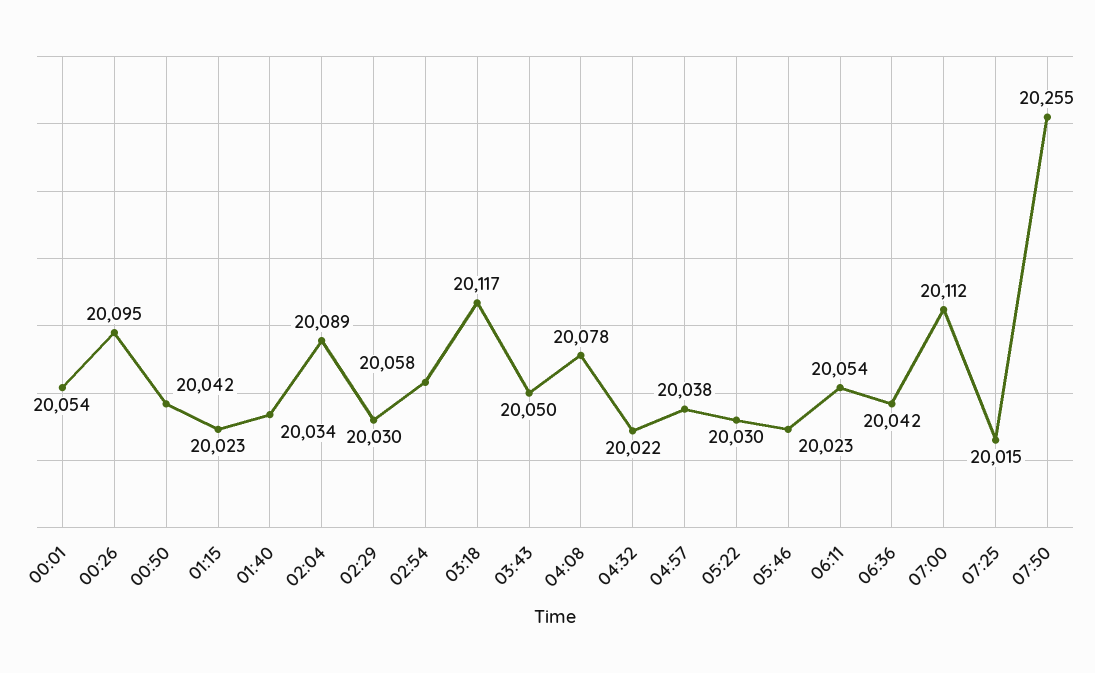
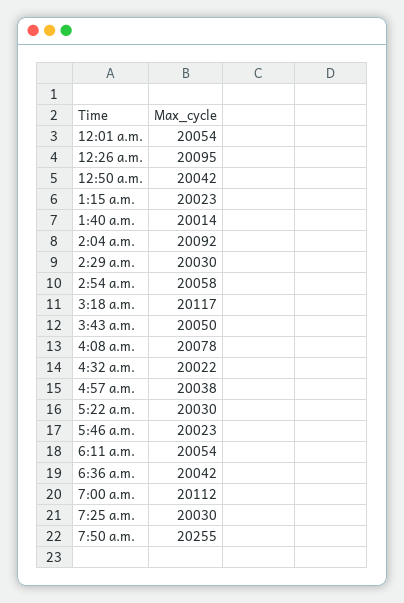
  {
    "00:01": 20054,
    "00:26": 20095,
    "00:50": 20042,
    "01:15": 20023,
-   "01:40": 20034,
+   "01:40": 20014,
-   "02:04": 20089,
+   "02:04": 20092,
    "02:29": 20030,
    "02:54": 20058,
    "03:18": 20117,
    "03:43": 20050,
    "04:08": 20078,
    "04:32": 20022,
    "04:57": 20038,
    "05:22": 20030,
    "05:46": 20023,
    "06:11": 20054,
    "06:36": 20042,
    "07:00": 20112,
-   "07:25": 20015,
+   "07:25": 20030,
    "07:50": 20255
  }

